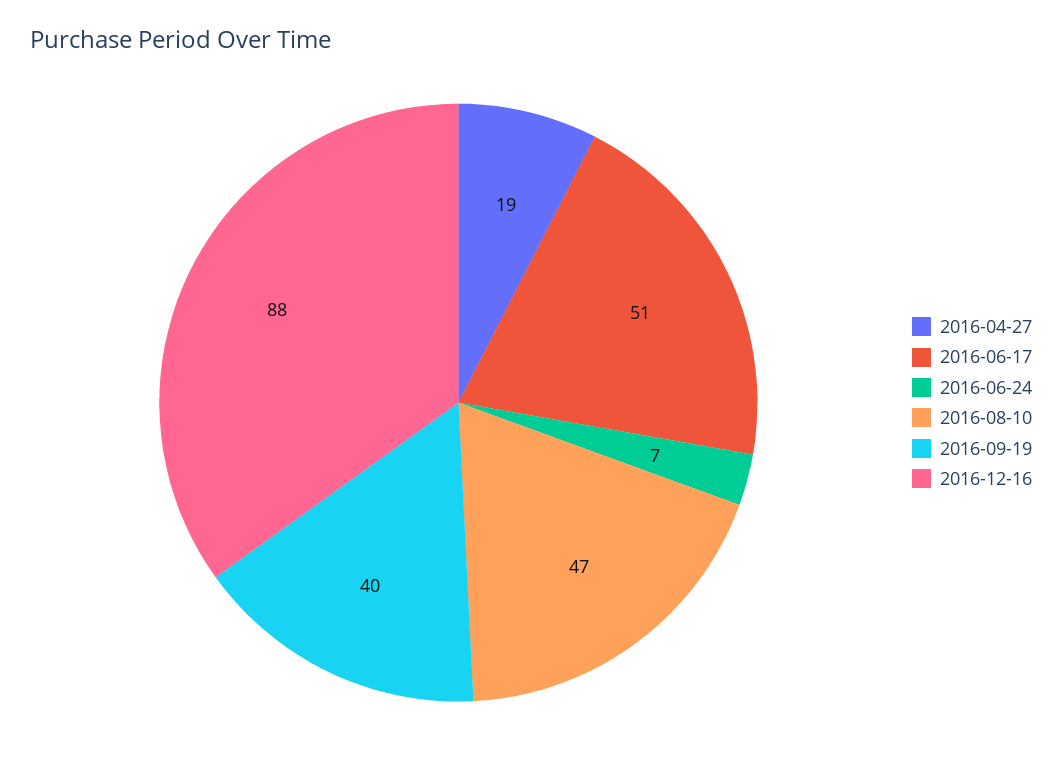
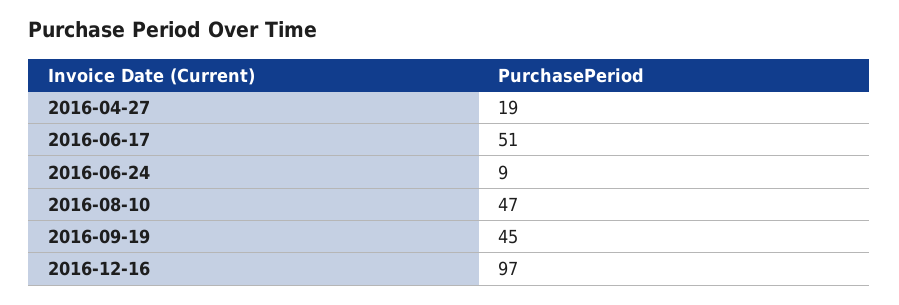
  {
    "2016-04-27": 19,
    "2016-06-17": 51,
-   "2016-06-24": 7,
+   "2016-06-24": 9,
    "2016-08-10": 47,
-   "2016-09-19": 40,
+   "2016-09-19": 45,
-   "2016-12-16": 88
+   "2016-12-16": 97
  }

